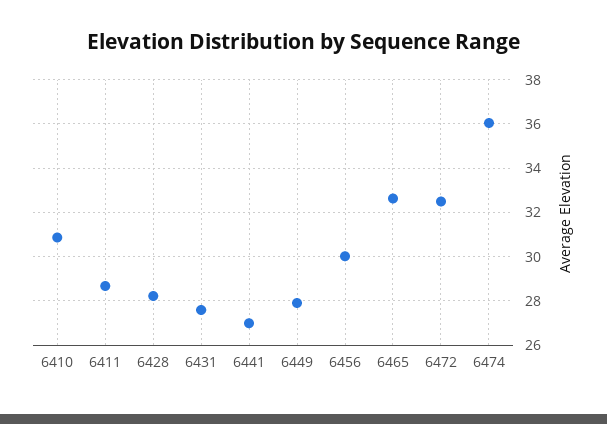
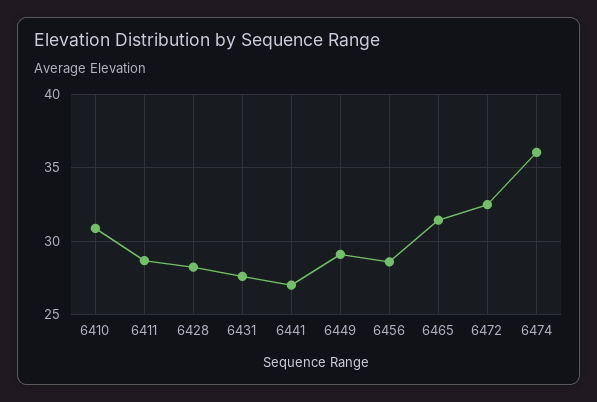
  {
    "6410": 31,
    "6411": 28.5,
    "6428": 28,
    "6431": 27.5,
    "6441": 27,
-   "6449": 28,
+   "6449": 29,
-   "6456": 30,
+   "6456": 28.5,
-   "6465": 32.5,
+   "6465": 31.5,
    "6472": 32.5,
    "6474": 36
  }

